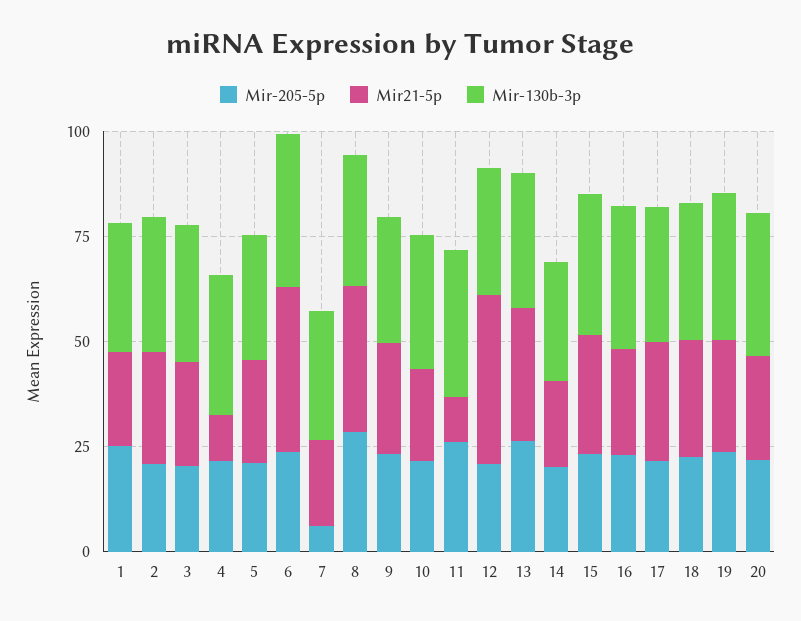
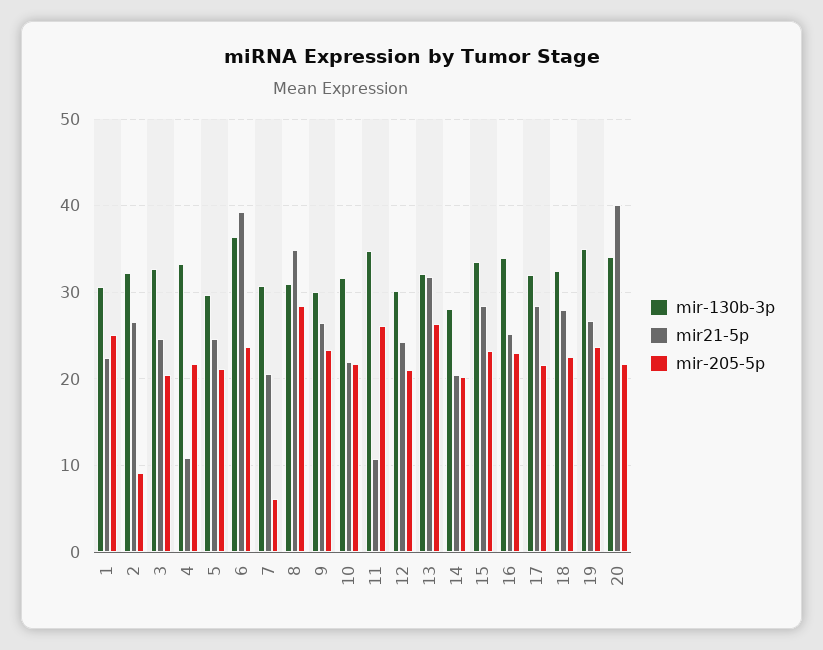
  {
    "Mir-205-5p": {
      "1": 25,
-     "2": 20,
+     "2": 9,
      "3": 21,
      "4": 22,
      "5": 21,
      "6": 24,
      "7": 6,
      "8": 28,
      "9": 23,
      "10": 22,
      "11": 26,
      "12": 21,
      "13": 26,
      "14": 20,
      "15": 23,
      "16": 23,
      "17": 22,
      "18": 22,
      "19": 24,
      "20": 22
    },
    "Mir21-5p": {
      "1": 22,
      "2": 27,
      "3": 25,
      "4": 11,
      "5": 25,
      "6": 39,
      "7": 21,
      "8": 35,
      "9": 26,
      "10": 22,
      "11": 11,
-     "12": 40,
+     "12": 24,
      "13": 32,
      "14": 20,
      "15": 28,
      "16": 25,
      "17": 28,
      "18": 28,
      "19": 27,
-     "20": 25
+     "20": 40
    },
    "Mir-130b-3p": {
      "1": 31,
      "2": 32,
      "3": 33,
      "4": 33,
      "5": 30,
      "6": 36,
      "7": 31,
      "8": 31,
      "9": 30,
      "10": 32,
      "11": 35,
      "12": 30,
      "13": 32,
      "14": 28,
      "15": 33,
      "16": 34,
      "17": 32,
      "18": 32,
      "19": 35,
      "20": 34
    }
  }

